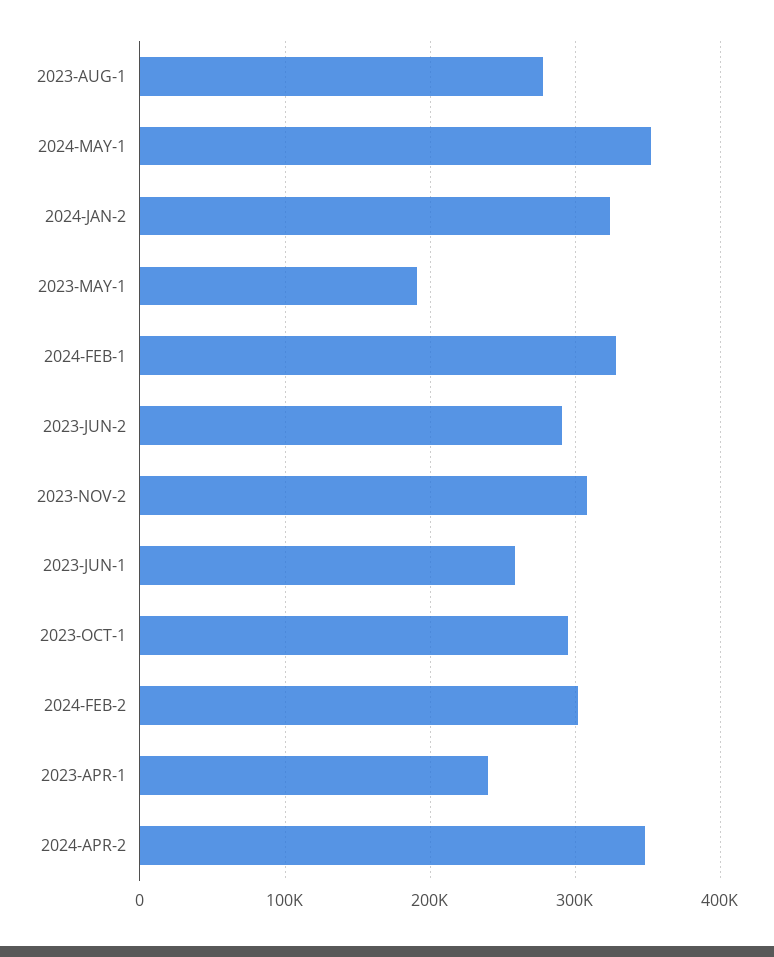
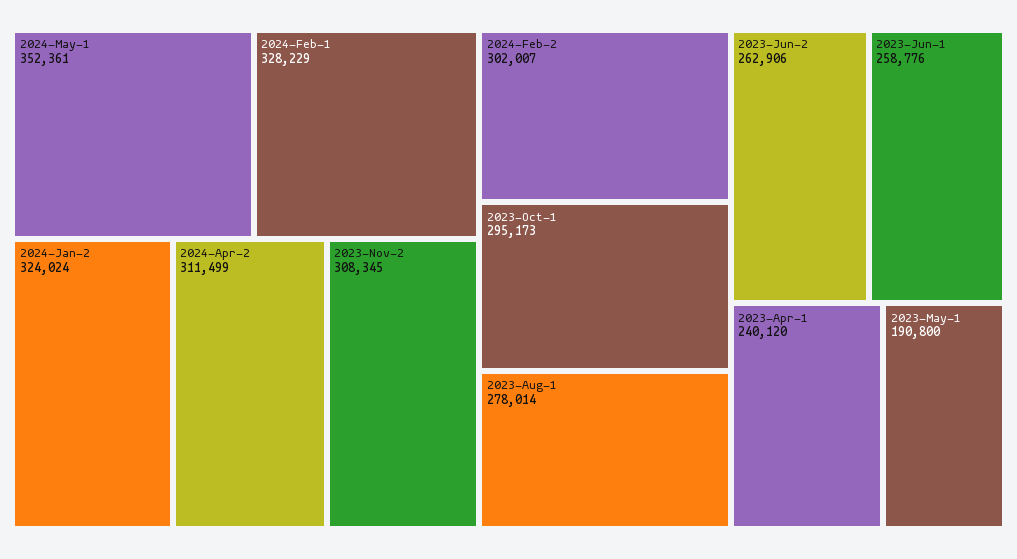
  {
    "2023-AUG-1": 278014,
    "2024-MAY-1": 352361,
    "2024-JAN-2": 324024,
    "2023-MAY-1": 190800,
    "2024-FEB-1": 328229,
-   "2023-JUN-2": 290000,
+   "2023-JUN-2": 262906,
    "2023-NOV-2": 308345,
    "2023-JUN-1": 258776,
    "2023-OCT-1": 295173,
    "2024-FEB-2": 302007,
    "2023-APR-1": 240120,
-   "2024-APR-2": 350000
+   "2024-APR-2": 311499
  }

